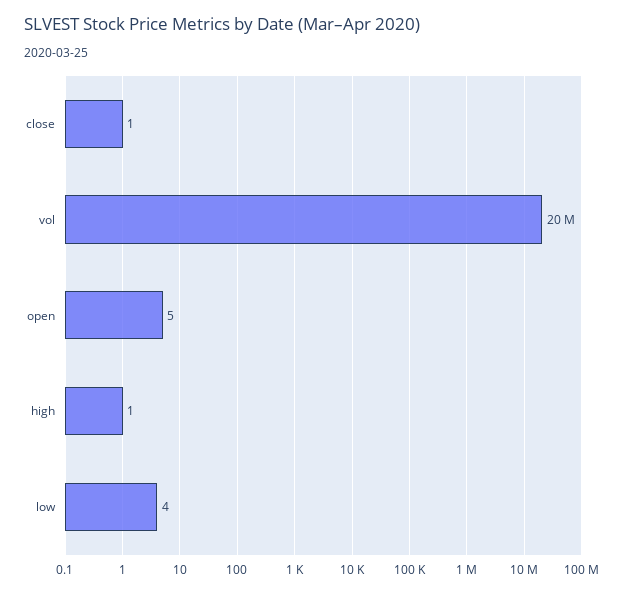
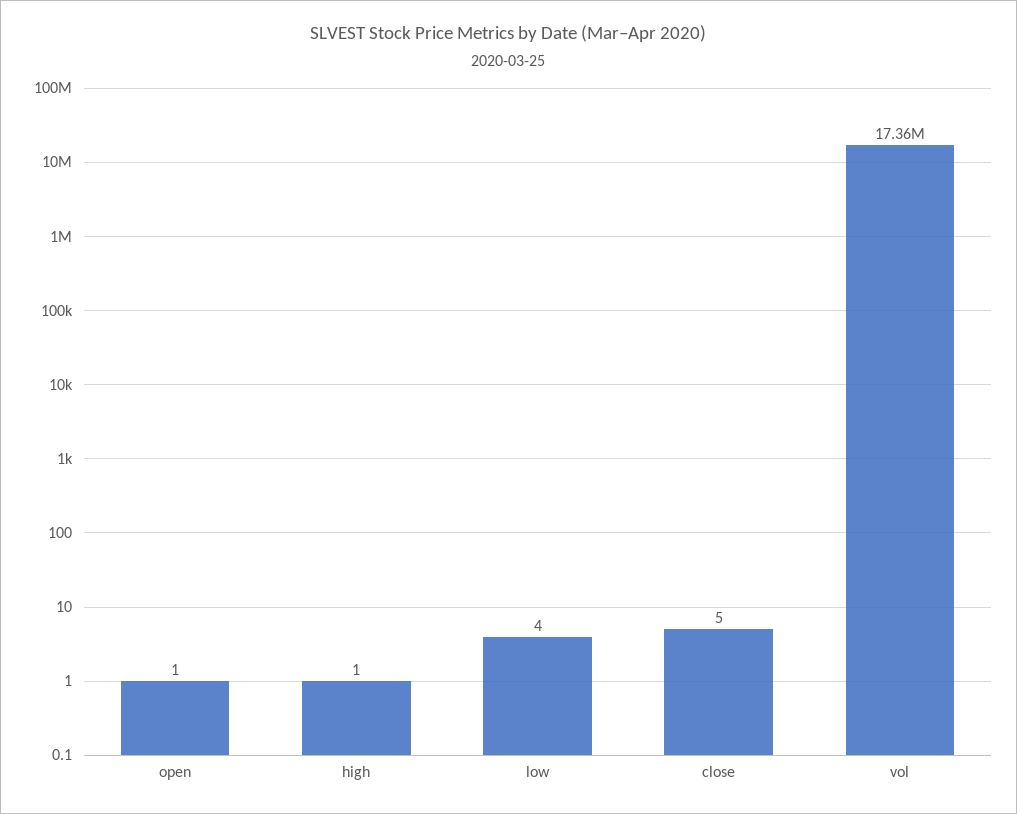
  {
-   "close": 1,
+   "close": 5,
-   "vol": 20000000,
+   "vol": 17360000,
-   "open": 5,
+   "open": 1,
    "high": 1,
    "low": 4
  }

